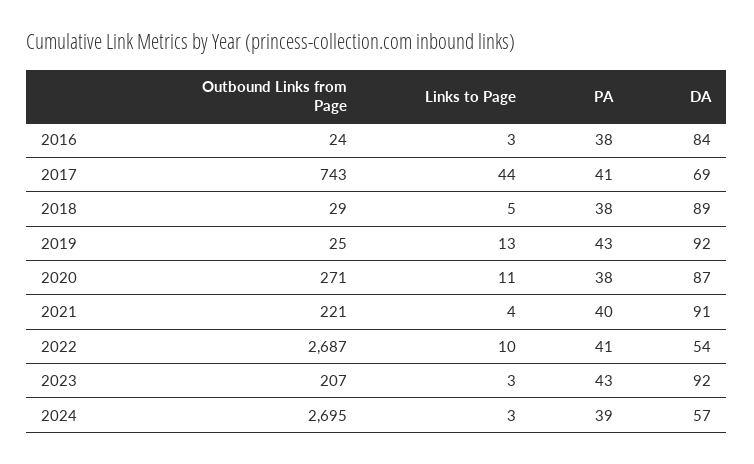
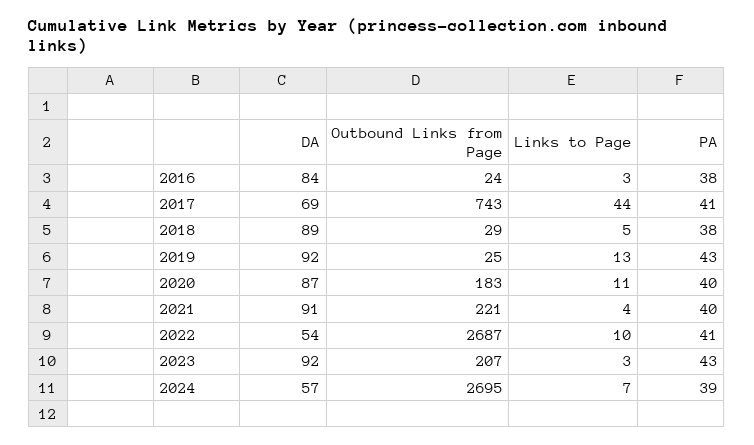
  {
    "Outbound Links from Page": {
      "2016": 24,
      "2017": 743,
      "2018": 29,
      "2019": 25,
-     "2020": 271,
+     "2020": 183,
      "2021": 221,
      "2022": 2687,
      "2023": 207,
      "2024": 2695
    },
    "Links to Page": {
      "2016": 3,
      "2017": 44,
      "2018": 5,
      "2019": 13,
      "2020": 11,
      "2021": 4,
      "2022": 10,
      "2023": 3,
-     "2024": 3
+     "2024": 7
    },
    "PA": {
      "2016": 38,
      "2017": 41,
      "2018": 38,
      "2019": 43,
-     "2020": 38,
+     "2020": 40,
      "2021": 40,
      "2022": 41,
      "2023": 43,
      "2024": 39
    },
    "DA": {
      "2016": 84,
      "2017": 69,
      "2018": 89,
      "2019": 92,
      "2020": 87,
      "2021": 91,
      "2022": 54,
      "2023": 92,
      "2024": 57
    }
  }

